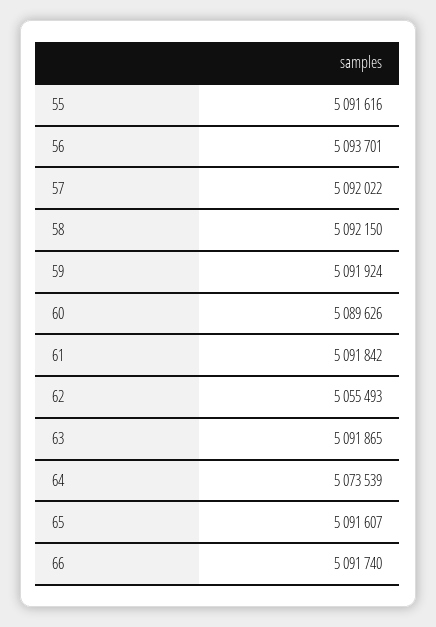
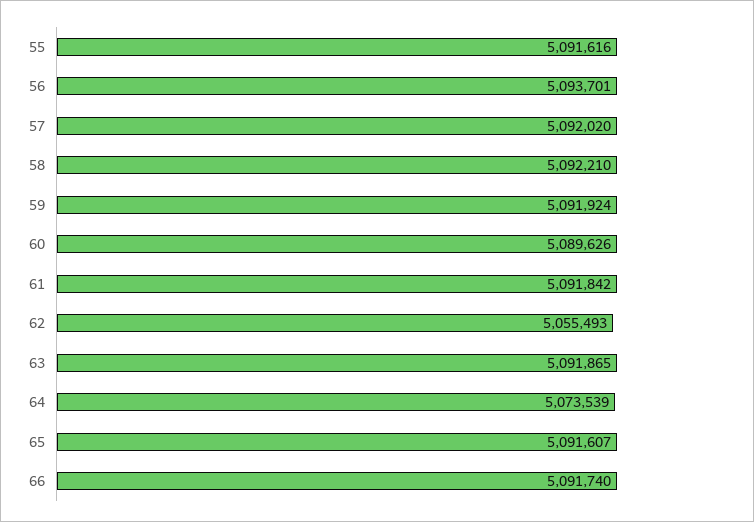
  {
    "55": 5091616,
    "56": 5093701,
-   "57": 5092022,
+   "57": 5092020,
-   "58": 5092150,
+   "58": 5092210,
    "59": 5091924,
    "60": 5089626,
    "61": 5091842,
    "62": 5055493,
    "63": 5091865,
    "64": 5073539,
    "65": 5091607,
    "66": 5091740
  }

